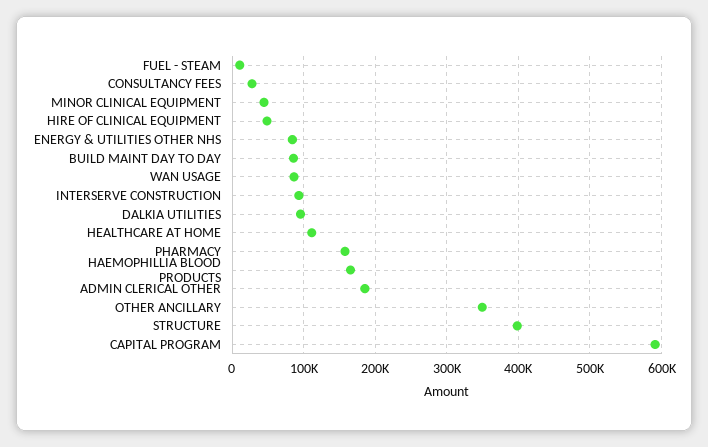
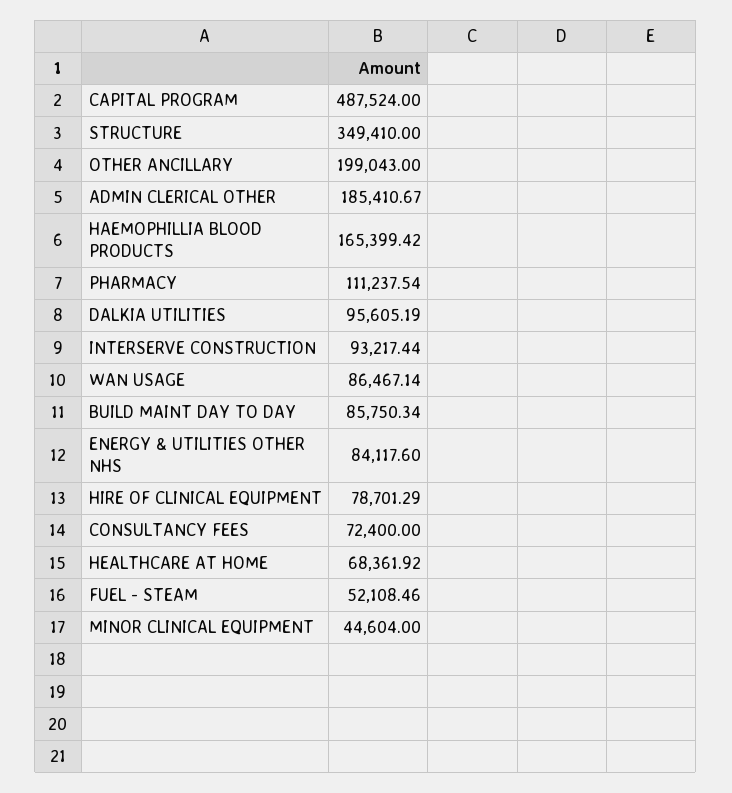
  {
-   "FUEL - STEAM": 10000,
+   "FUEL - STEAM": 52108.46,
-   "CONSULTANCY FEES": 30000,
+   "CONSULTANCY FEES": 72400,
    "MINOR CLINICAL EQUIPMENT": 44604,
-   "HIRE OF CLINICAL EQUIPMENT": 50000,
+   "HIRE OF CLINICAL EQUIPMENT": 78701.29,
    "ENERGY & UTILITIES OTHER NHS": 84117.6,
    "BUILD MAINT DAY TO DAY": 85750.34,
    "WAN USAGE": 86467.14,
    "INTERSERVE CONSTRUCTION": 93217.44,
    "DALKIA UTILITIES": 95605.19,
-   "HEALTHCARE AT HOME": 110000,
+   "HEALTHCARE AT HOME": 68361.92,
-   "PHARMACY": 160000,
+   "PHARMACY": 111237.54,
    "HAEMOPHILLIA BLOOD PRODUCTS": 165399.42,
    "ADMIN CLERICAL OTHER": 185410.67,
-   "OTHER ANCILLARY": 350000,
+   "OTHER ANCILLARY": 199043,
-   "STRUCTURE": 400000,
+   "STRUCTURE": 349410,
-   "CAPITAL PROGRAM": 590000
+   "CAPITAL PROGRAM": 487524
  }

